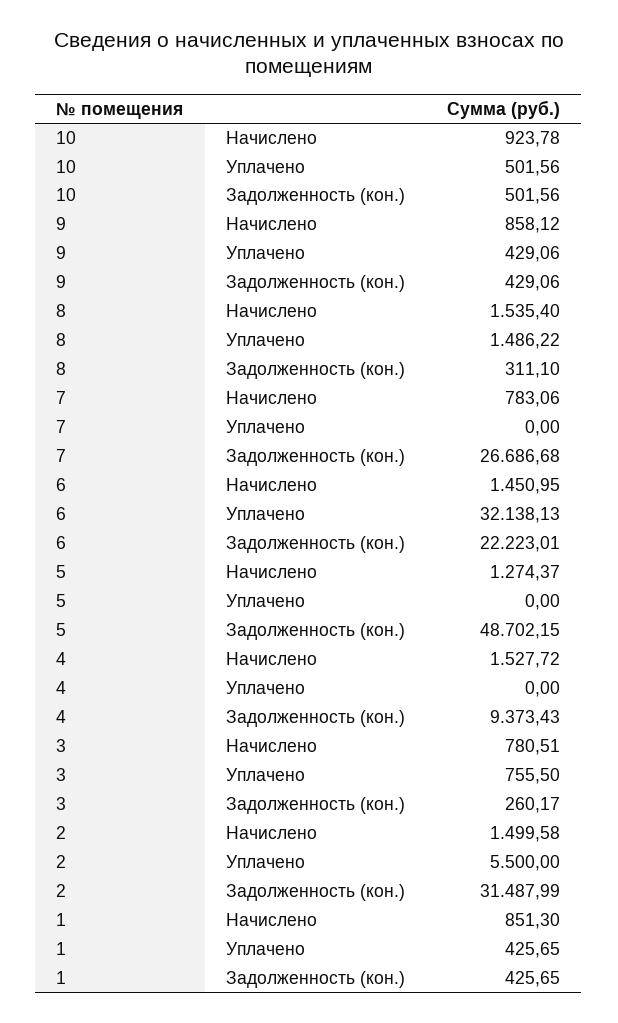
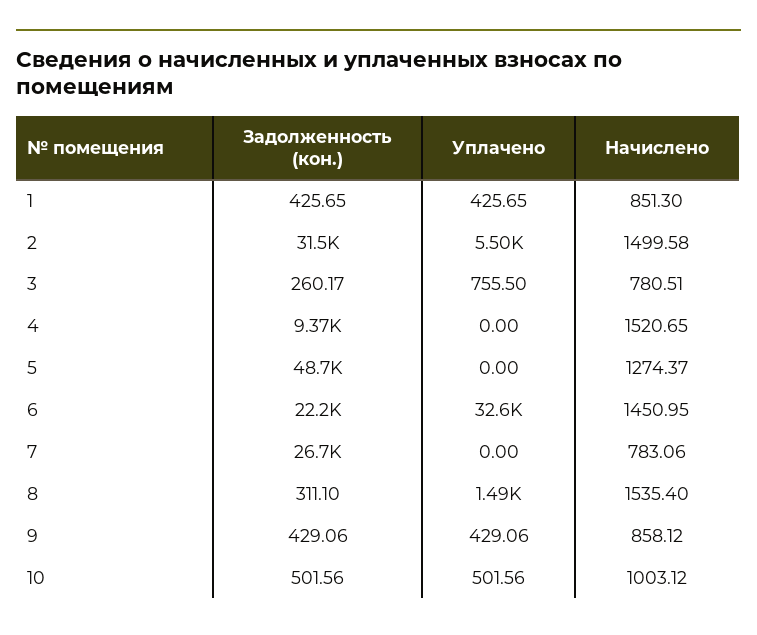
  {
    "10": {
-     "Начислено": 923.78,
+     "Начислено": 1003.12,
      "Уплачено": 501.56,
      "Задолженность (кон.)": 501.56
    },
    "9": {
      "Начислено": 858.12,
      "Уплачено": 429.06,
      "Задолженность (кон.)": 429.06
    },
    "8": {
      "Начислено": 1535.4,
      "Уплачено": 1486.22,
      "Задолженность (кон.)": 311.1
    },
    "7": {
      "Начислено": 783.06,
      "Уплачено": 0,
      "Задолженность (кон.)": 26686.68
    },
    "6": {
      "Начислено": 1450.95,
-     "Уплачено": 32138.13,
+     "Уплачено": 32600,
      "Задолженность (кон.)": 22223.01
    },
    "5": {
      "Начислено": 1274.37,
      "Уплачено": 0,
      "Задолженность (кон.)": 48702.15
    },
    "4": {
-     "Начислено": 1527.72,
+     "Начислено": 1520.65,
      "Уплачено": 0,
      "Задолженность (кон.)": 9373.43
    },
    "3": {
      "Начислено": 780.51,
      "Уплачено": 755.5,
      "Задолженность (кон.)": 260.17
    },
    "2": {
      "Начислено": 1499.58,
      "Уплачено": 5500,
      "Задолженность (кон.)": 31487.99
    },
    "1": {
      "Начислено": 851.3,
      "Уплачено": 425.65,
      "Задолженность (кон.)": 425.65
    }
  }

